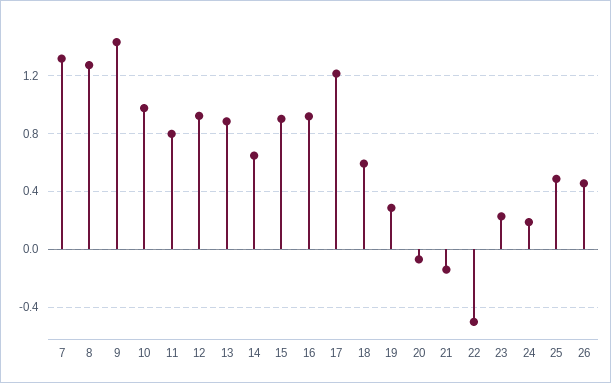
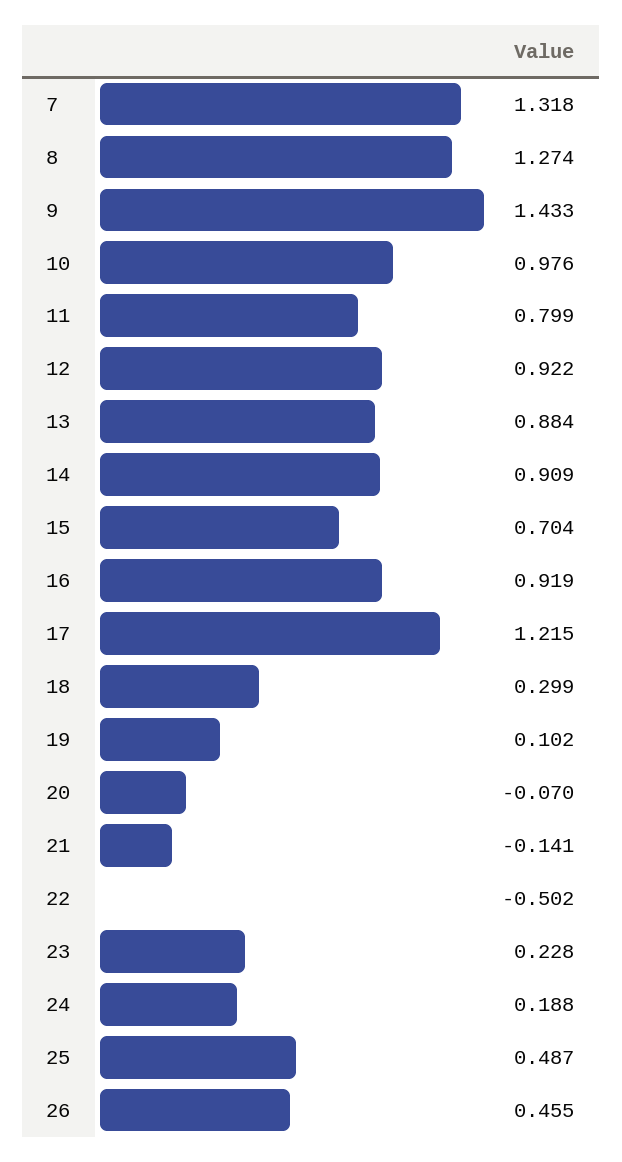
  {
    "7": 1.318,
    "8": 1.274,
    "9": 1.433,
    "10": 0.976,
    "11": 0.799,
    "12": 0.922,
    "13": 0.884,
-   "14": 0.65,
+   "14": 0.909,
-   "15": 0.9,
+   "15": 0.704,
    "16": 0.919,
    "17": 1.215,
-   "18": 0.6,
+   "18": 0.299,
-   "19": 0.3,
+   "19": 0.102,
    "20": -0.07,
    "21": -0.141,
    "22": -0.502,
    "23": 0.228,
    "24": 0.188,
    "25": 0.487,
    "26": 0.455
  }

